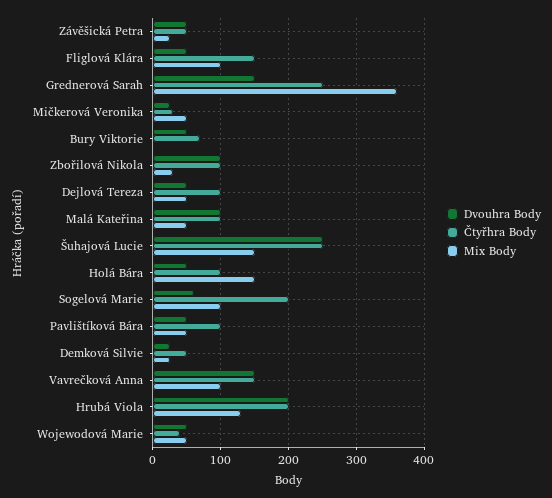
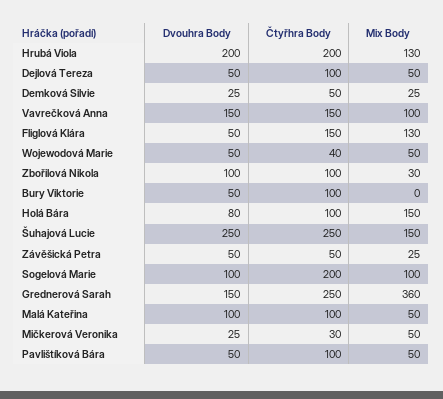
  {
    "Dvouhra Body": {
      "Závěšická Petra": 50,
      "Fliglová Klára": 50,
      "Grednerová Sarah": 150,
      "Mičkerová Veronika": 25,
      "Bury Viktorie": 50,
      "Zbořilová Nikola": 100,
      "Dejlová Tereza": 50,
      "Malá Kateřina": 100,
      "Šuhajová Lucie": 250,
-     "Holá Bára": 50,
+     "Holá Bára": 80,
-     "Sogelová Marie": 60,
+     "Sogelová Marie": 100,
      "Pavlištíková Bára": 50,
      "Demková Silvie": 25,
      "Vavrečková Anna": 150,
      "Hrubá Viola": 200,
      "Wojewodová Marie": 50
    },
    "Čtyřhra Body": {
      "Závěšická Petra": 50,
      "Fliglová Klára": 150,
      "Grednerová Sarah": 250,
      "Mičkerová Veronika": 30,
-     "Bury Viktorie": 70,
+     "Bury Viktorie": 100,
      "Zbořilová Nikola": 100,
      "Dejlová Tereza": 100,
      "Malá Kateřina": 100,
      "Šuhajová Lucie": 250,
      "Holá Bára": 100,
      "Sogelová Marie": 200,
      "Pavlištíková Bára": 100,
      "Demková Silvie": 50,
      "Vavrečková Anna": 150,
      "Hrubá Viola": 200,
      "Wojewodová Marie": 40
    },
    "Mix Body": {
      "Závěšická Petra": 25,
-     "Fliglová Klára": 100,
+     "Fliglová Klára": 130,
      "Grednerová Sarah": 360,
      "Mičkerová Veronika": 50,
      "Bury Viktorie": 0,
      "Zbořilová Nikola": 30,
      "Dejlová Tereza": 50,
      "Malá Kateřina": 50,
      "Šuhajová Lucie": 150,
      "Holá Bára": 150,
      "Sogelová Marie": 100,
      "Pavlištíková Bára": 50,
      "Demková Silvie": 25,
      "Vavrečková Anna": 100,
      "Hrubá Viola": 130,
      "Wojewodová Marie": 50
    }
  }

